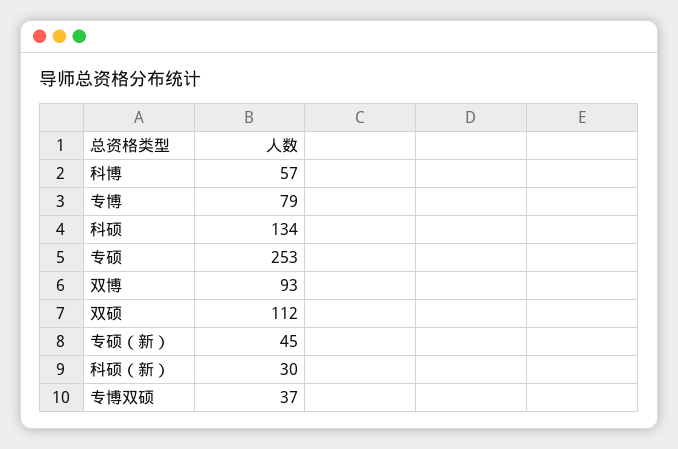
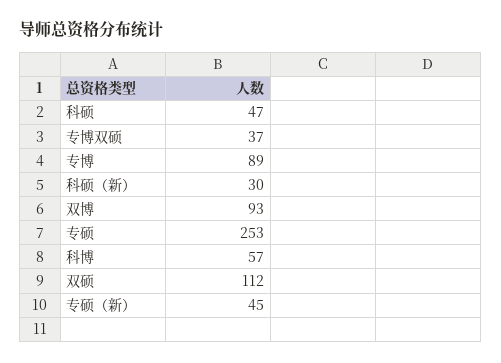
  {
    "科博": 57,
-   "专博": 79,
+   "专博": 89,
-   "科硕": 134,
+   "科硕": 47,
    "专硕": 253,
    "双博": 93,
    "双硕": 112,
    "专硕（新）": 45,
    "科硕（新）": 30,
    "专博双硕": 37
  }

